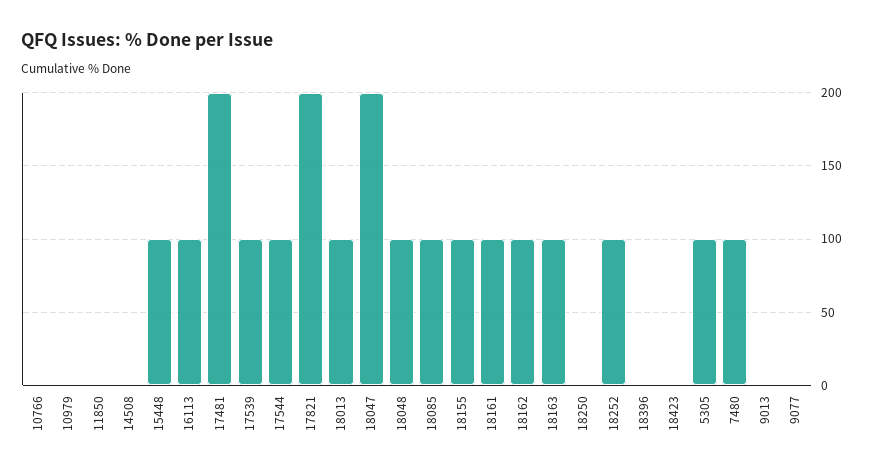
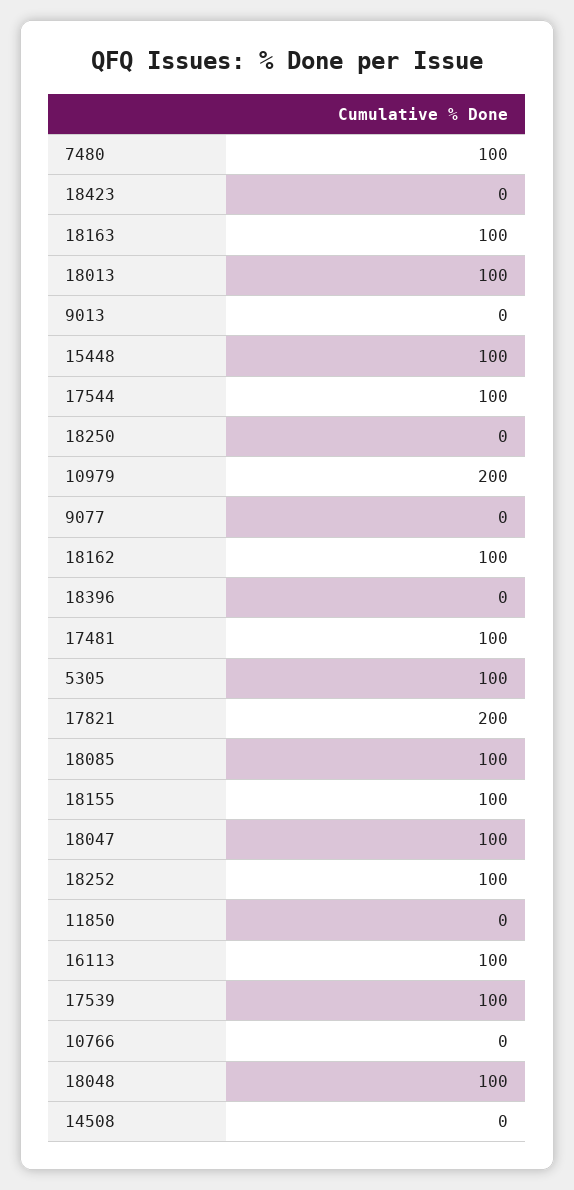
  {
    "10766": 0,
-   "10979": 0,
+   "10979": 200,
    "11850": 0,
    "14508": 0,
    "15448": 100,
    "16113": 100,
-   "17481": 200,
+   "17481": 100,
    "17539": 100,
    "17544": 100,
    "17821": 200,
    "18013": 100,
-   "18047": 200,
+   "18047": 100,
    "18048": 100,
    "18085": 100,
    "18155": 100,
-   "18161": 100,
    "18162": 100,
    "18163": 100,
    "18250": 0,
    "18252": 100,
    "18396": 0,
    "18423": 0,
    "5305": 100,
    "7480": 100,
    "9013": 0,
    "9077": 0
  }

